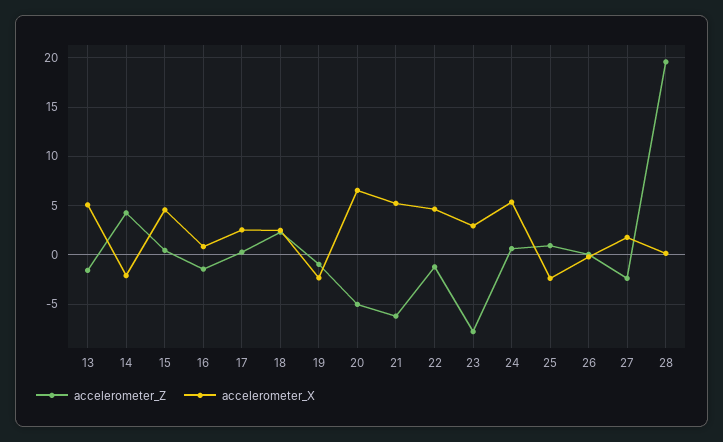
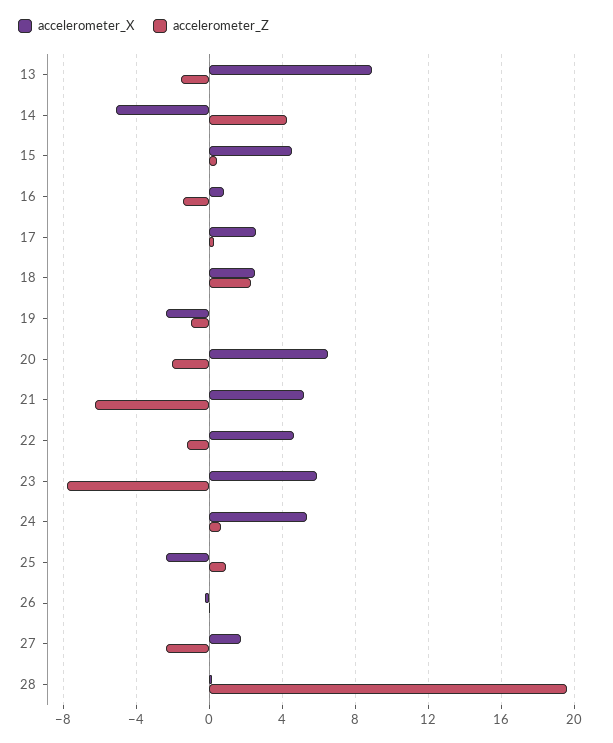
  {
    "accelerometer_Z": {
      "13": -1.5,
      "14": 4.5,
      "15": 0.5,
      "16": -1.5,
      "17": 0.5,
      "18": 2.5,
      "19": -1,
-     "20": -5,
+     "20": -2,
      "21": -6,
      "22": -1,
      "23": -8,
      "24": 0.5,
      "25": 1,
      "26": 0,
      "27": -2.5,
      "28": 19.5
    },
    "accelerometer_X": {
-     "13": 5,
+     "13": 9,
-     "14": -2,
+     "14": -5,
      "15": 4.5,
      "16": 1,
      "17": 2.5,
      "18": 2.5,
      "19": -2.5,
      "20": 6.5,
      "21": 5,
      "22": 4.5,
-     "23": 3,
+     "23": 6,
      "24": 5.5,
      "25": -2.5,
      "26": 0,
      "27": 2,
      "28": 0
    }
  }

